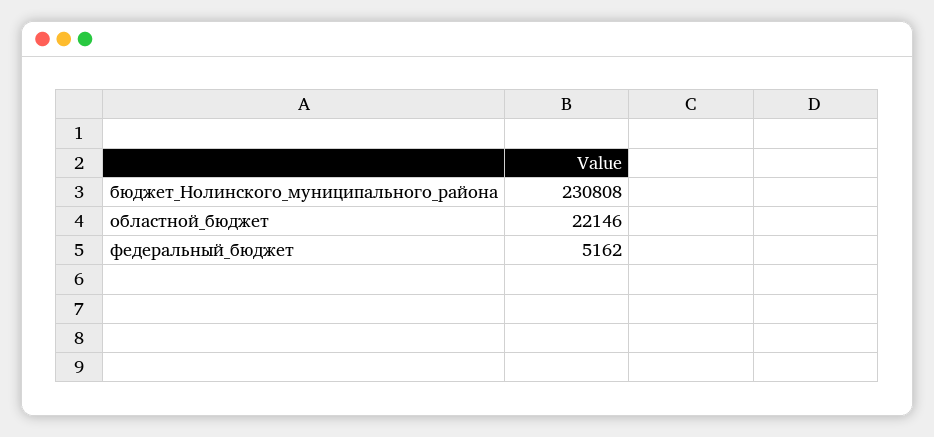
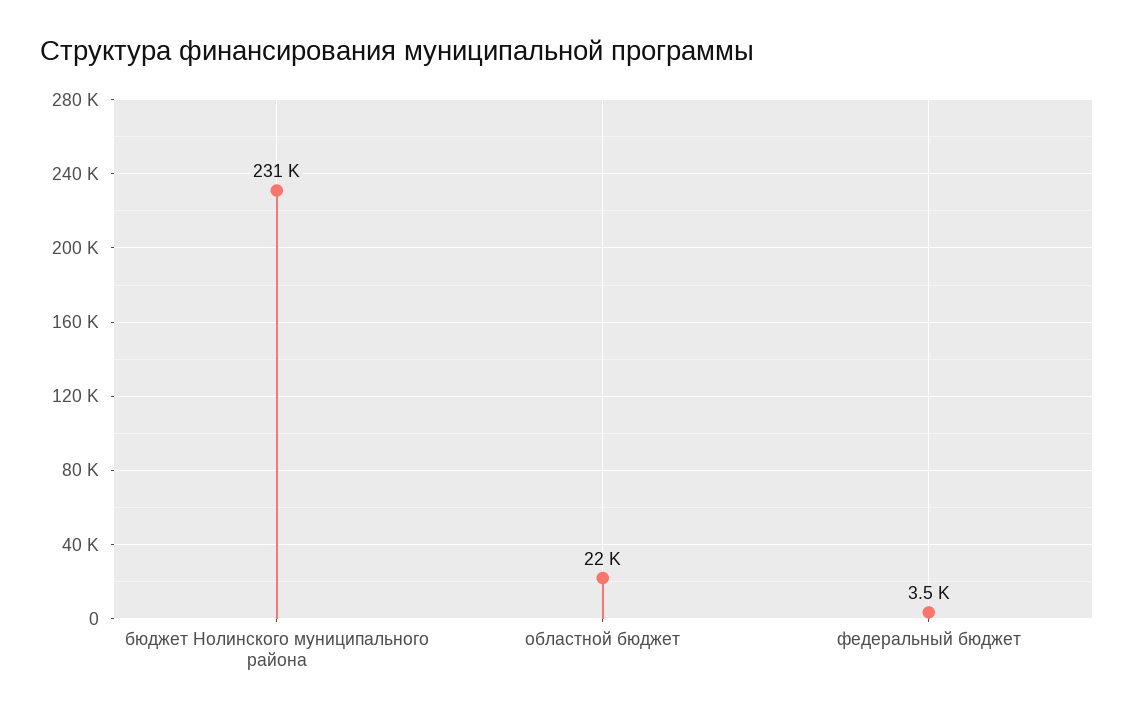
  {
    "бюджет_Нолинского_муниципального_района": 230808,
    "областной_бюджет": 22146,
-   "федеральный_бюджет": 5162
+   "федеральный_бюджет": 3500
  }

